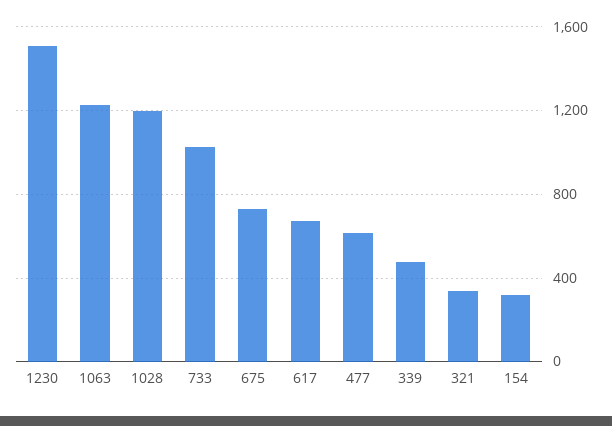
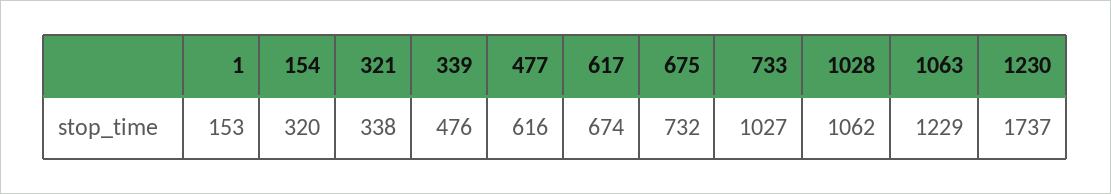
  {
-   "1230": 1500,
+   "1230": 1737,
    "1063": 1229,
-   "1028": 1200,
+   "1028": 1062,
    "733": 1027,
    "675": 732,
    "617": 674,
    "477": 616,
    "339": 476,
    "321": 338,
-   "154": 320
+   "154": 320,
+   "1": 153
  }

